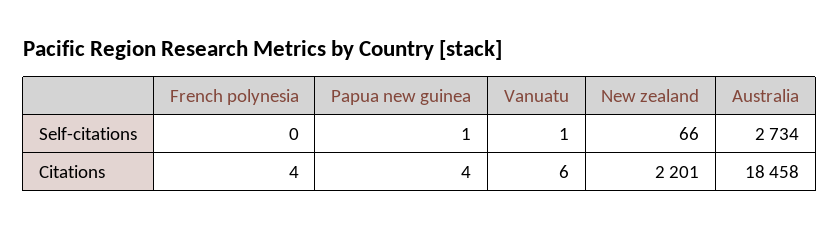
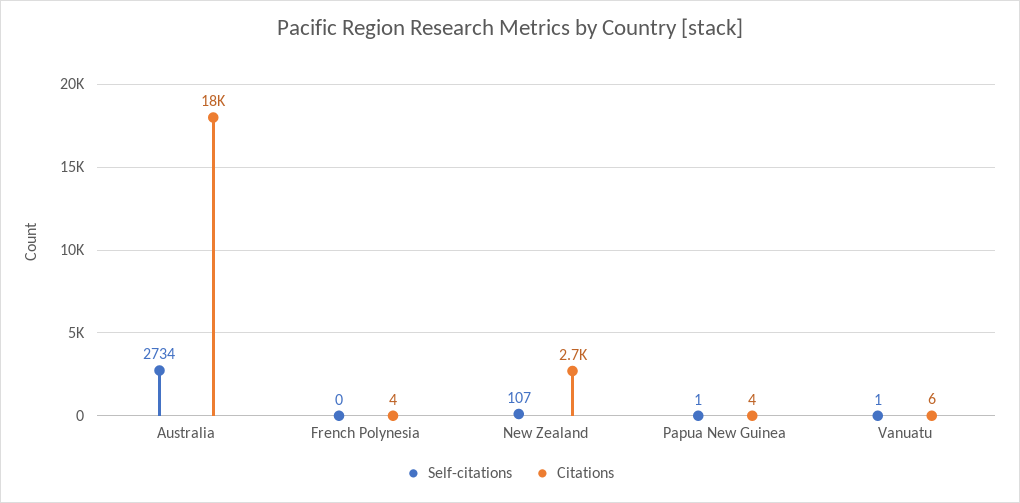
  {
    "Self-citations": {
      "French polynesia": 0,
      "Papua new guinea": 1,
      "Vanuatu": 1,
-     "New zealand": 66,
+     "New zealand": 107,
      "Australia": 2734
    },
    "Citations": {
      "French polynesia": 4,
      "Papua new guinea": 4,
      "Vanuatu": 6,
-     "New zealand": 2201,
+     "New zealand": 2700,
      "Australia": 18458
    }
  }

